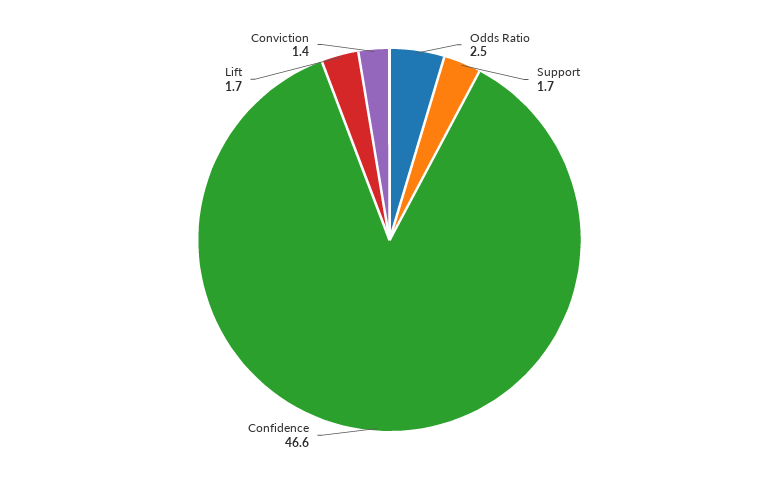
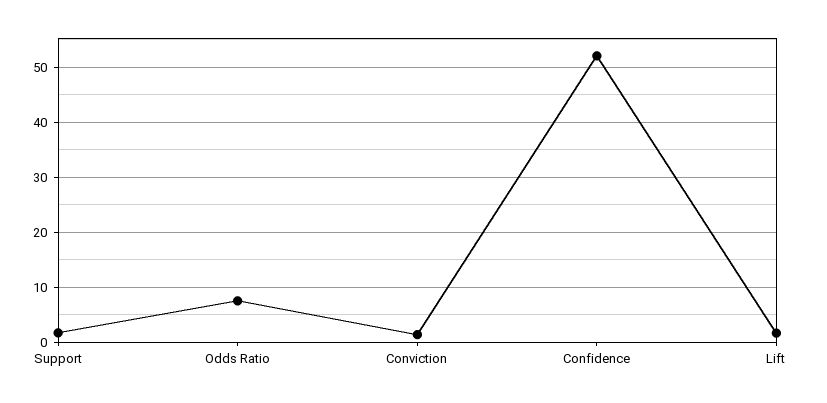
  {
-   "Odds Ratio": 2.5,
+   "Odds Ratio": 8,
    "Support": 1.7,
-   "Confidence": 46.6,
+   "Confidence": 52,
    "Lift": 1.7,
    "Conviction": 1.4
  }

